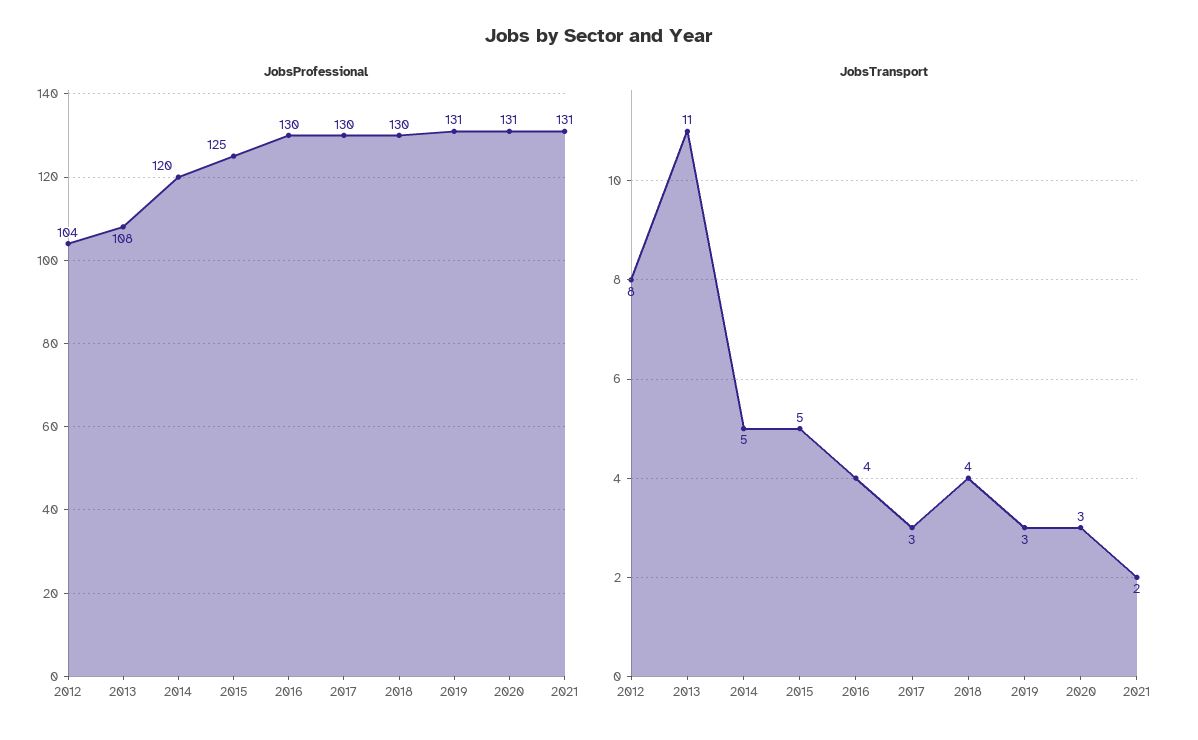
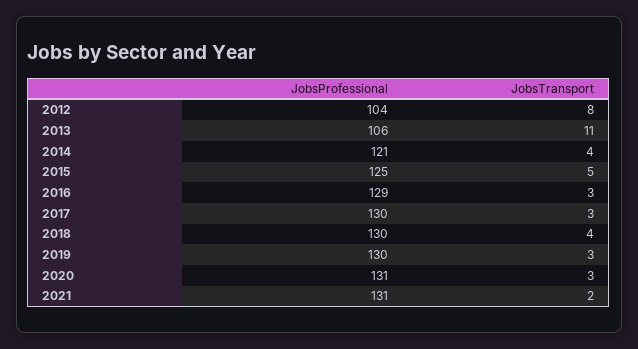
  {
    "JobsProfessional": {
      "2012": 104,
-     "2013": 108,
+     "2013": 106,
-     "2014": 120,
+     "2014": 121,
      "2015": 125,
-     "2016": 130,
+     "2016": 129,
      "2017": 130,
      "2018": 130,
-     "2019": 131,
+     "2019": 130,
      "2020": 131,
      "2021": 131
    },
    "JobsTransport": {
      "2012": 8,
      "2013": 11,
-     "2014": 5,
+     "2014": 4,
      "2015": 5,
-     "2016": 4,
+     "2016": 3,
      "2017": 3,
      "2018": 4,
      "2019": 3,
      "2020": 3,
      "2021": 2
    }
  }

